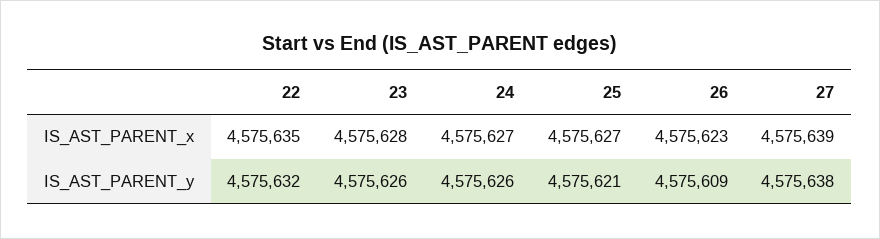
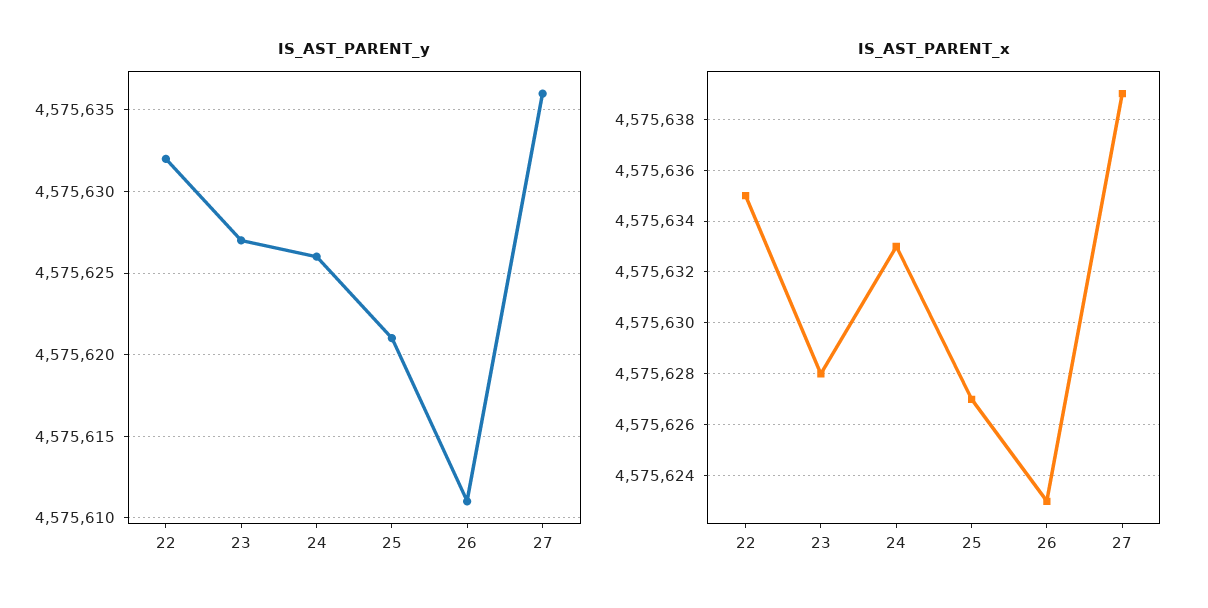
  {
    "IS_AST_PARENT_x": {
      "22": 4575635,
      "23": 4575628,
-     "24": 4575627,
+     "24": 4575633,
      "25": 4575627,
      "26": 4575623,
      "27": 4575639
    },
    "IS_AST_PARENT_y": {
      "22": 4575632,
-     "23": 4575626,
+     "23": 4575627,
      "24": 4575626,
      "25": 4575621,
-     "26": 4575609,
+     "26": 4575611,
-     "27": 4575638
+     "27": 4575636
    }
  }

